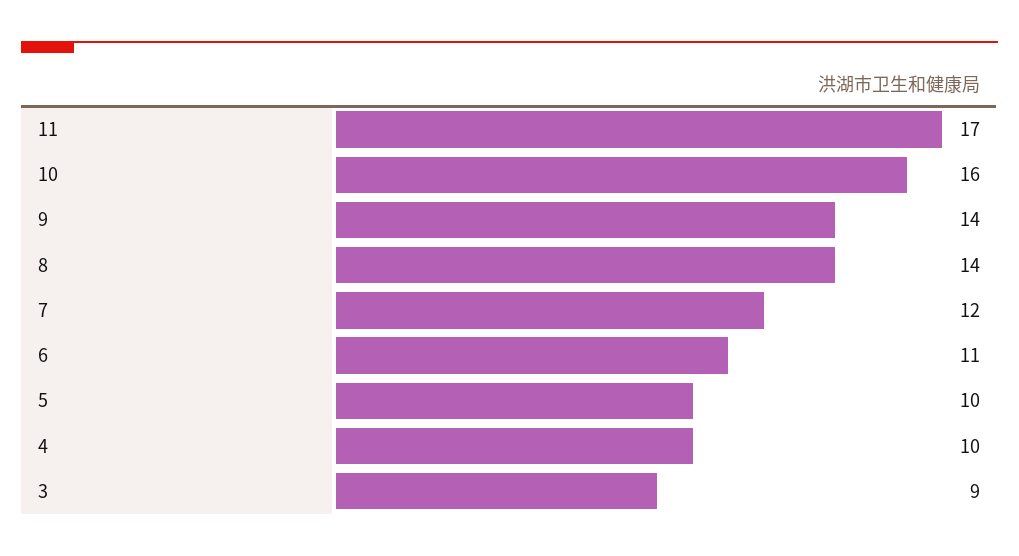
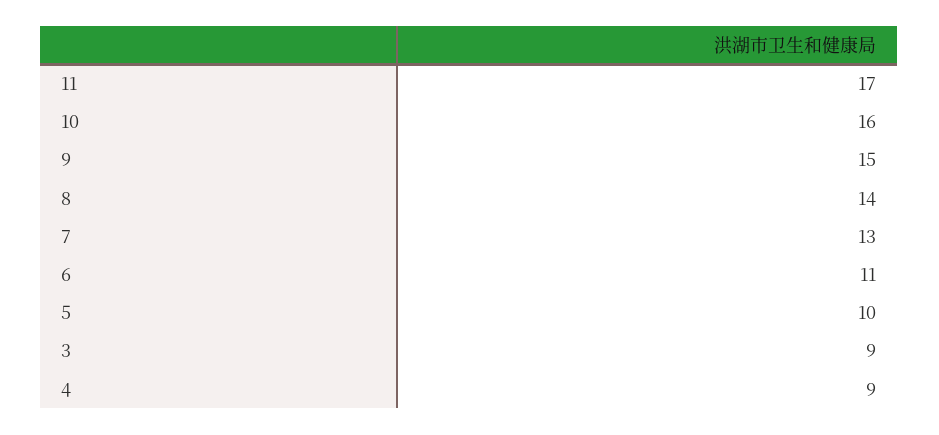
  {
    "11": 17,
    "10": 16,
-   "9": 14,
+   "9": 15,
    "8": 14,
-   "7": 12,
+   "7": 13,
    "6": 11,
    "5": 10,
-   "4": 10,
+   "4": 9,
    "3": 9
  }

